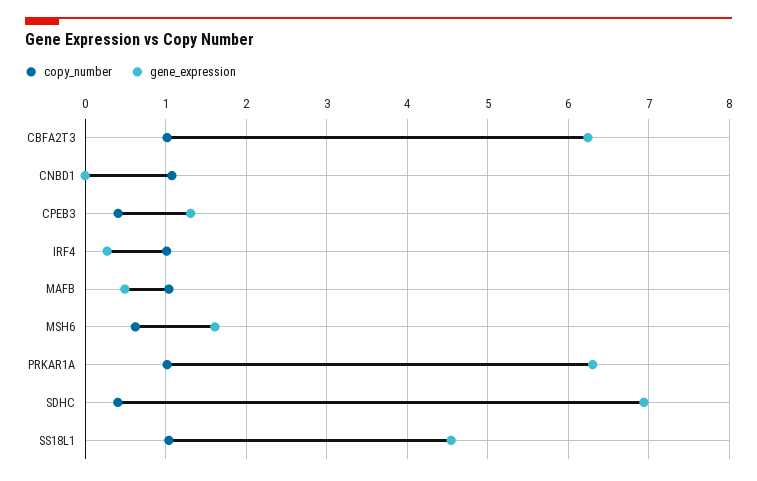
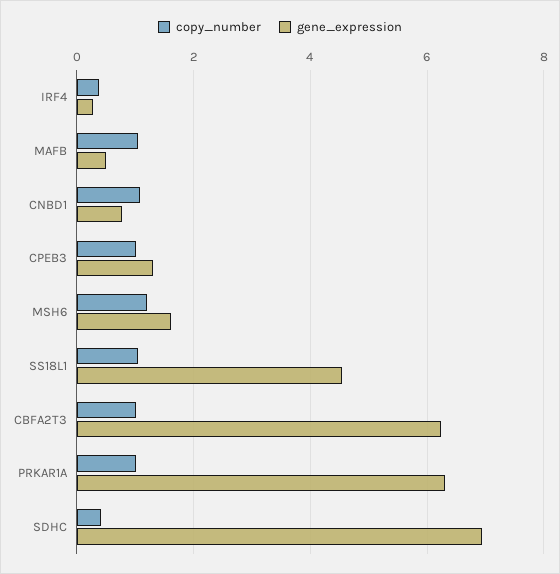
  {
    "copy_number": {
      "CBFA2T3": 1,
      "CNBD1": 1.1,
-     "CPEB3": 0.4,
+     "CPEB3": 1,
-     "IRF4": 1,
+     "IRF4": 0.4,
      "MAFB": 1,
-     "MSH6": 0.6,
+     "MSH6": 1.2,
      "PRKAR1A": 1,
      "SDHC": 0.4,
      "SS18L1": 1
    },
    "gene_expression": {
      "CBFA2T3": 6.2,
-     "CNBD1": 0,
+     "CNBD1": 0.8,
      "CPEB3": 1.3,
      "IRF4": 0.3,
      "MAFB": 0.5,
      "MSH6": 1.6,
      "PRKAR1A": 6.3,
      "SDHC": 6.9,
      "SS18L1": 4.5
    }
  }

